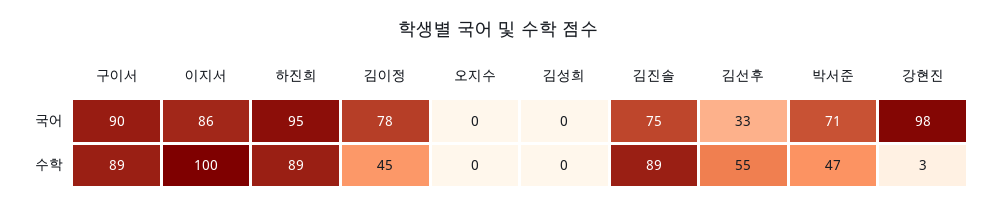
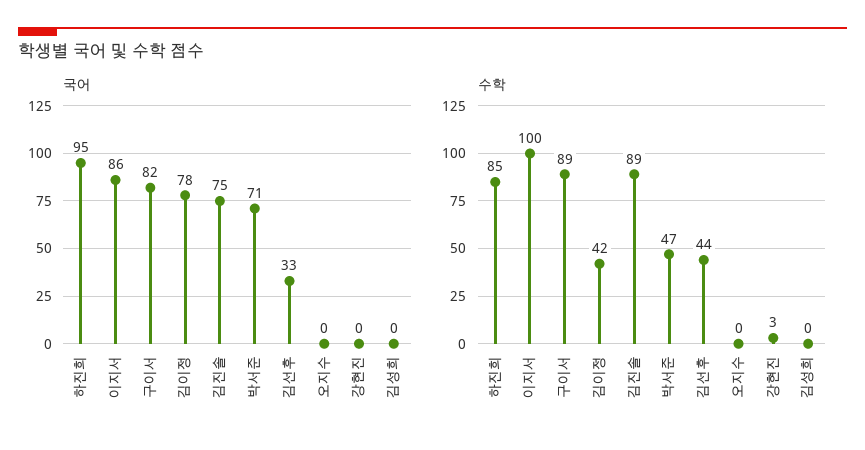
  {
    "국어": {
-     "구이서": 90,
+     "구이서": 82,
      "이지서": 86,
      "하진희": 95,
      "김이정": 78,
      "오지수": 0,
      "김성희": 0,
      "김진솔": 75,
      "김선후": 33,
      "박서준": 71,
-     "강현진": 98
+     "강현진": 0
    },
    "수학": {
      "구이서": 89,
      "이지서": 100,
-     "하진희": 89,
+     "하진희": 85,
-     "김이정": 45,
+     "김이정": 42,
      "오지수": 0,
      "김성희": 0,
      "김진솔": 89,
-     "김선후": 55,
+     "김선후": 44,
      "박서준": 47,
      "강현진": 3
    }
  }

